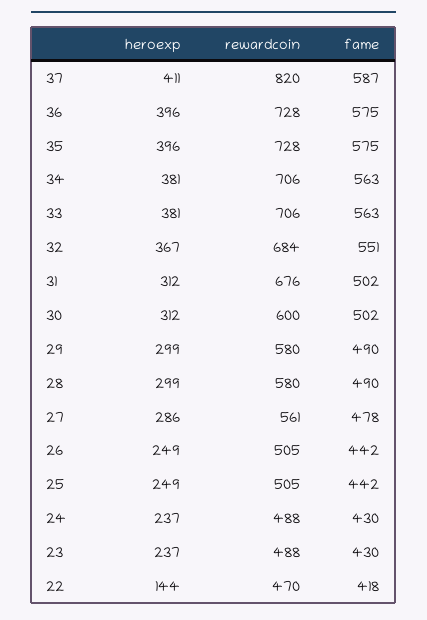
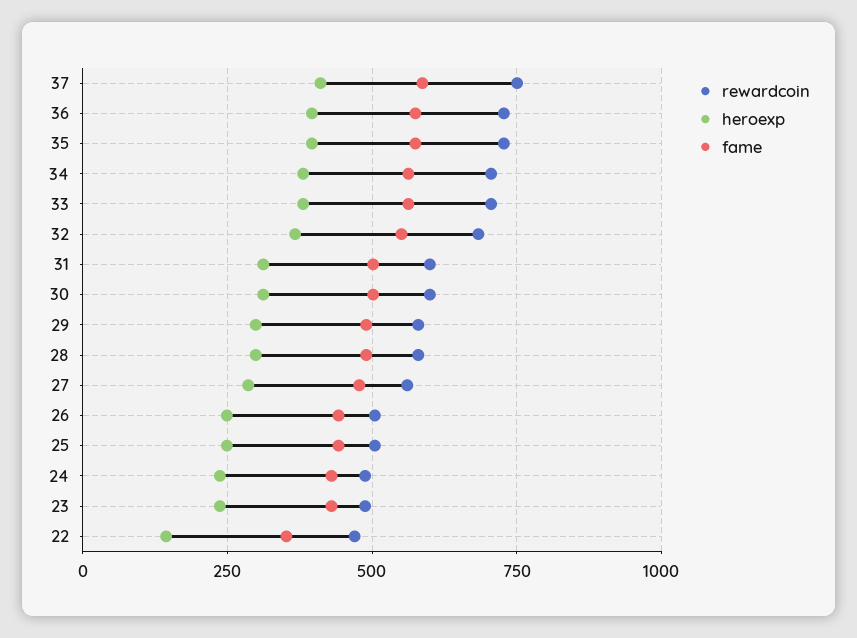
  {
    "heroexp": {
      "37": 411,
      "36": 396,
      "35": 396,
      "34": 381,
      "33": 381,
      "32": 367,
      "31": 312,
      "30": 312,
      "29": 299,
      "28": 299,
      "27": 286,
      "26": 249,
      "25": 249,
      "24": 237,
      "23": 237,
      "22": 144
    },
    "rewardcoin": {
-     "37": 820,
+     "37": 750,
      "36": 728,
      "35": 728,
      "34": 706,
      "33": 706,
      "32": 684,
-     "31": 676,
+     "31": 600,
      "30": 600,
      "29": 580,
      "28": 580,
      "27": 561,
      "26": 505,
      "25": 505,
      "24": 488,
      "23": 488,
      "22": 470
    },
    "fame": {
      "37": 587,
      "36": 575,
      "35": 575,
      "34": 563,
      "33": 563,
      "32": 551,
      "31": 502,
      "30": 502,
      "29": 490,
      "28": 490,
      "27": 478,
      "26": 442,
      "25": 442,
      "24": 430,
      "23": 430,
-     "22": 418
+     "22": 350
    }
  }

